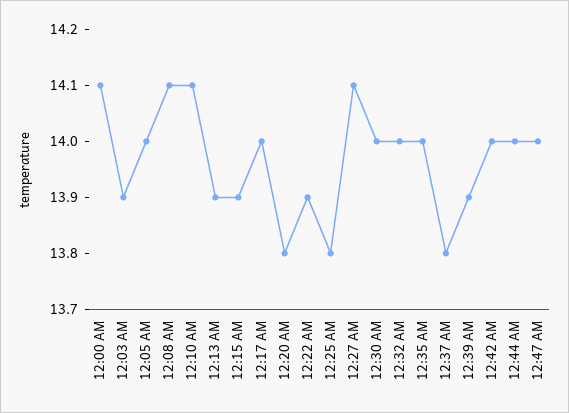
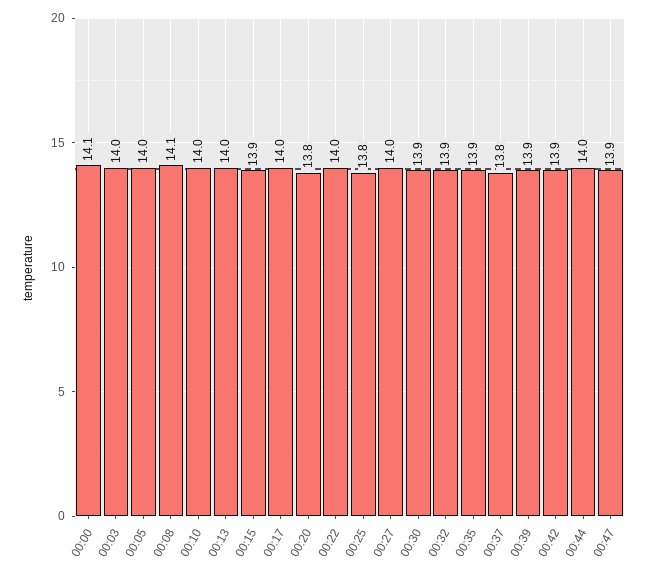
  {
    "12:00 AM": 14.1,
-   "12:03 AM": 13.9,
+   "12:03 AM": 14,
    "12:05 AM": 14,
    "12:08 AM": 14.1,
-   "12:10 AM": 14.1,
+   "12:10 AM": 14,
-   "12:13 AM": 13.9,
+   "12:13 AM": 14,
    "12:15 AM": 13.9,
    "12:17 AM": 14,
    "12:20 AM": 13.8,
-   "12:22 AM": 13.9,
+   "12:22 AM": 14,
    "12:25 AM": 13.8,
-   "12:27 AM": 14.1,
+   "12:27 AM": 14,
-   "12:30 AM": 14,
+   "12:30 AM": 13.9,
-   "12:32 AM": 14,
+   "12:32 AM": 13.9,
-   "12:35 AM": 14,
+   "12:35 AM": 13.9,
    "12:37 AM": 13.8,
    "12:39 AM": 13.9,
-   "12:42 AM": 14,
+   "12:42 AM": 13.9,
    "12:44 AM": 14,
-   "12:47 AM": 14
+   "12:47 AM": 13.9
  }

